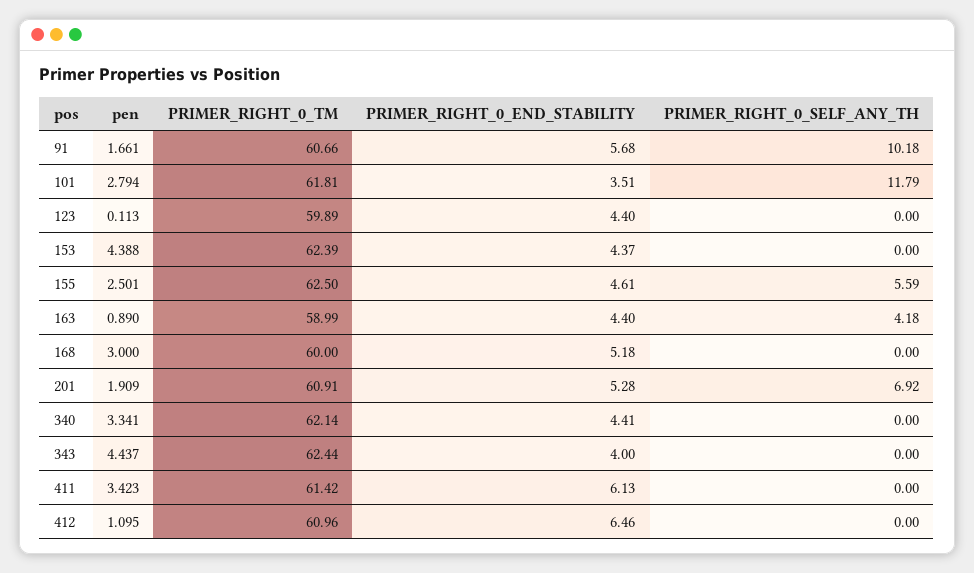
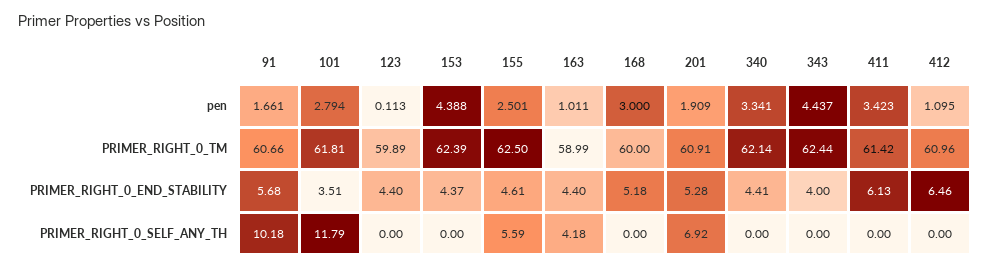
  {
    "pen": {
      "91": 1.661,
      "101": 2.794,
      "123": 0.113,
      "153": 4.388,
      "155": 2.501,
-     "163": 0.89,
+     "163": 1.011,
      "168": 3,
      "201": 1.909,
      "340": 3.341,
      "343": 4.437,
      "411": 3.423,
      "412": 1.095
    },
    "PRIMER_RIGHT_0_TM": {
      "91": 60.66,
      "101": 61.81,
      "123": 59.89,
      "153": 62.39,
      "155": 62.5,
      "163": 58.99,
      "168": 60,
      "201": 60.91,
      "340": 62.14,
      "343": 62.44,
      "411": 61.42,
      "412": 60.96
    },
    "PRIMER_RIGHT_0_END_STABILITY": {
      "91": 5.68,
      "101": 3.51,
      "123": 4.4,
      "153": 4.37,
      "155": 4.61,
      "163": 4.4,
      "168": 5.18,
      "201": 5.28,
      "340": 4.41,
      "343": 4,
      "411": 6.13,
      "412": 6.46
    },
    "PRIMER_RIGHT_0_SELF_ANY_TH": {
      "91": 10.18,
      "101": 11.79,
      "123": 0,
      "153": 0,
      "155": 5.59,
      "163": 4.18,
      "168": 0,
      "201": 6.92,
      "340": 0,
      "343": 0,
      "411": 0,
      "412": 0
    }
  }

